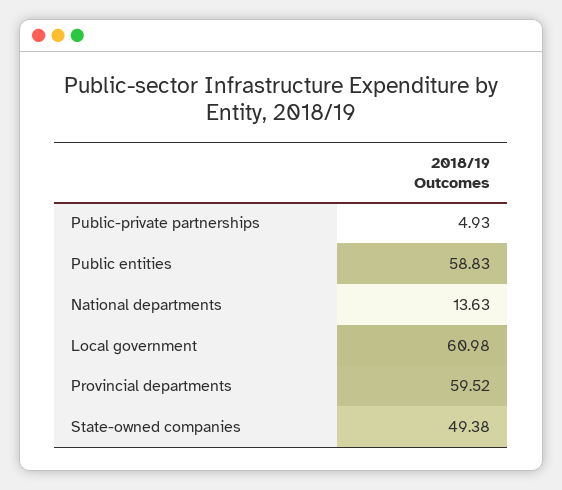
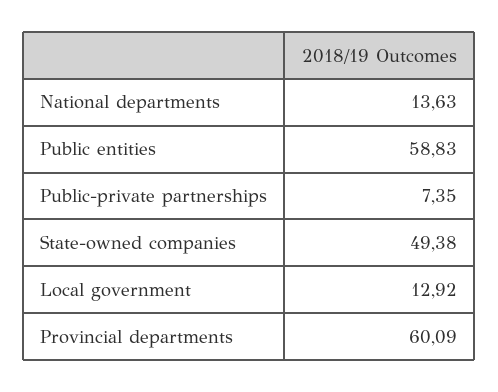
  {
-   "Public-private partnerships": 4.93,
+   "Public-private partnerships": 7.35,
    "Public entities": 58.83,
    "National departments": 13.63,
-   "Local government": 60.98,
+   "Local government": 12.92,
-   "Provincial departments": 59.52,
+   "Provincial departments": 60.09,
    "State-owned companies": 49.38
  }

